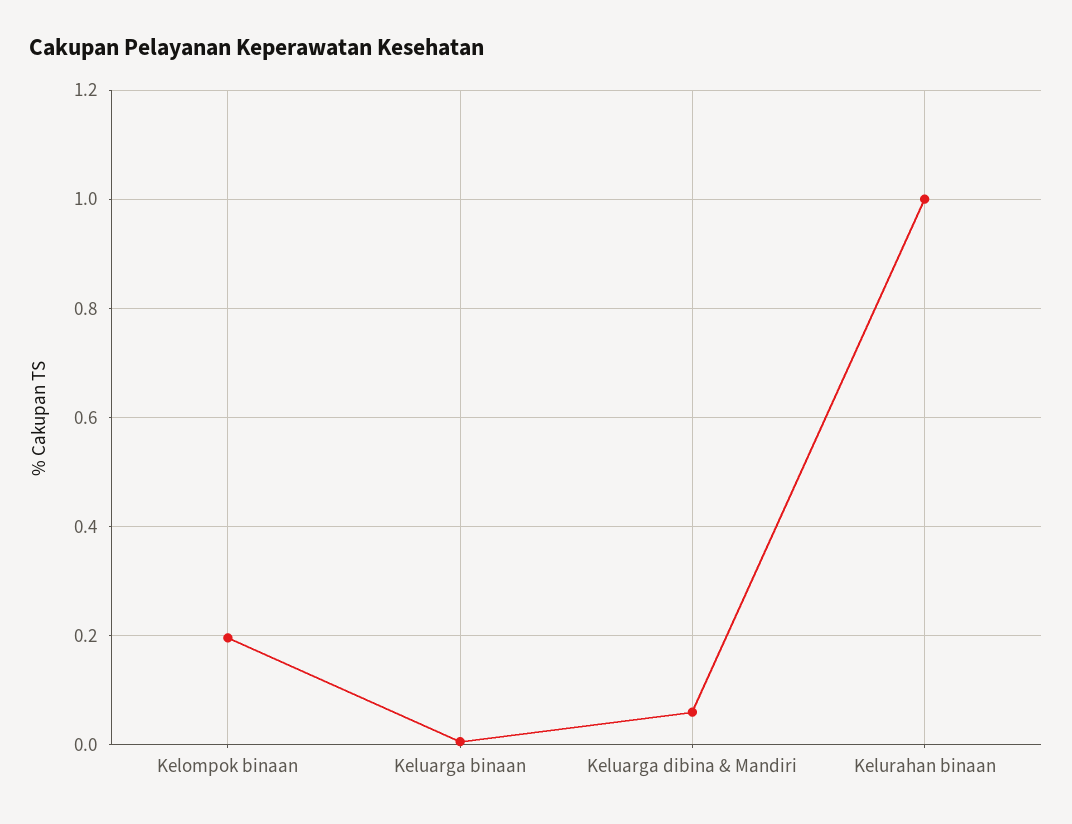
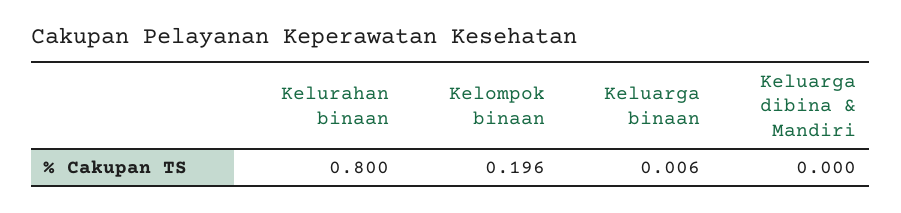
  {
    "Kelompok binaan": 0.196,
    "Keluarga binaan": 0.006,
-   "Keluarga dibina & Mandiri": 0.06,
+   "Keluarga dibina & Mandiri": 0,
-   "Kelurahan binaan": 1
+   "Kelurahan binaan": 0.8
  }

